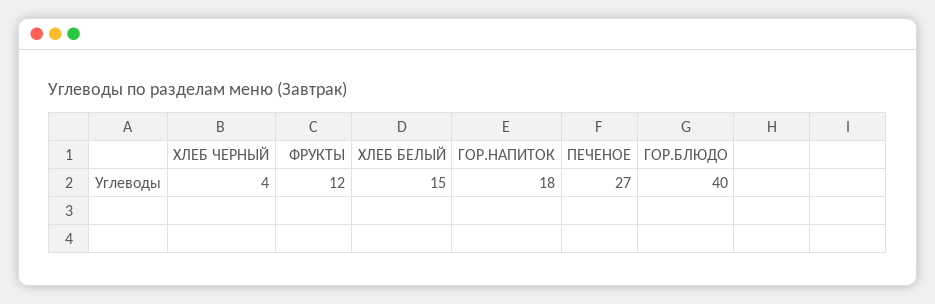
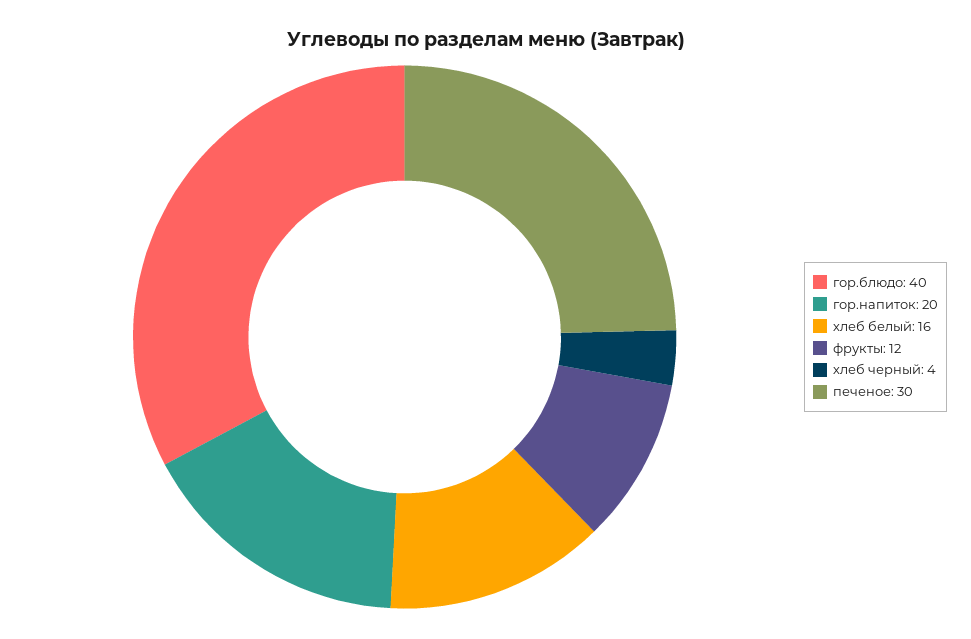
  {
    "ХЛЕБ ЧЕРНЫЙ": 4,
    "ФРУКТЫ": 12,
-   "ХЛЕБ БЕЛЫЙ": 15,
+   "ХЛЕБ БЕЛЫЙ": 16,
-   "ГОР.НАПИТОК": 18,
+   "ГОР.НАПИТОК": 20,
-   "ПЕЧЕНОЕ": 27,
+   "ПЕЧЕНОЕ": 30,
    "ГОР.БЛЮДО": 40
  }

